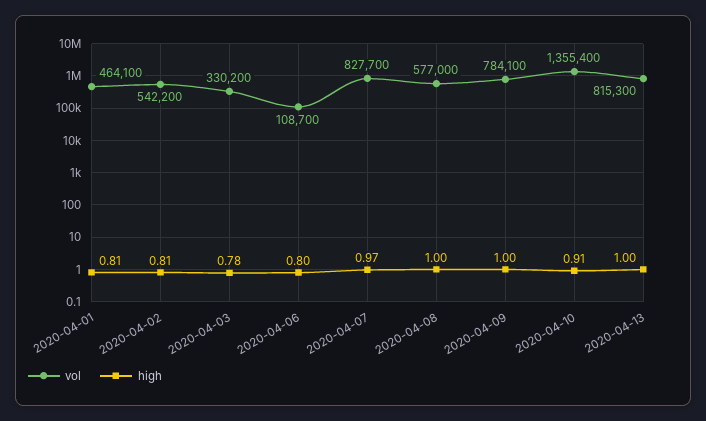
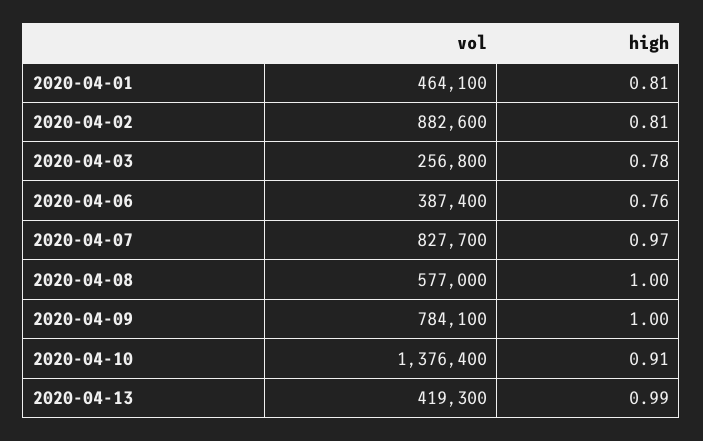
  {
    "vol": {
      "2020-04-01": 464100,
-     "2020-04-02": 542200,
+     "2020-04-02": 882600,
-     "2020-04-03": 330200,
+     "2020-04-03": 256800,
-     "2020-04-06": 108700,
+     "2020-04-06": 387400,
      "2020-04-07": 827700,
      "2020-04-08": 577000,
      "2020-04-09": 784100,
-     "2020-04-10": 1355400,
+     "2020-04-10": 1376400,
-     "2020-04-13": 815300
+     "2020-04-13": 419300
    },
    "high": {
      "2020-04-01": 0.81,
      "2020-04-02": 0.81,
      "2020-04-03": 0.78,
-     "2020-04-06": 0.8,
+     "2020-04-06": 0.76,
      "2020-04-07": 0.97,
      "2020-04-08": 1,
      "2020-04-09": 1,
      "2020-04-10": 0.91,
-     "2020-04-13": 1
+     "2020-04-13": 0.99
    }
  }

